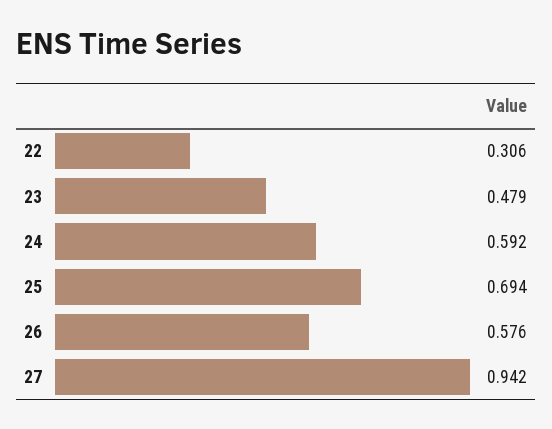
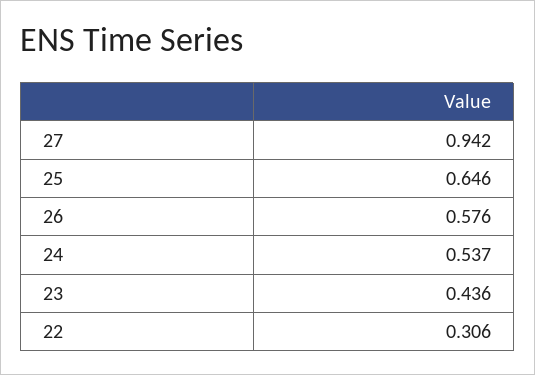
  {
    "22": 0.306,
-   "23": 0.479,
+   "23": 0.436,
-   "24": 0.592,
+   "24": 0.537,
-   "25": 0.694,
+   "25": 0.646,
    "26": 0.576,
    "27": 0.942
  }

